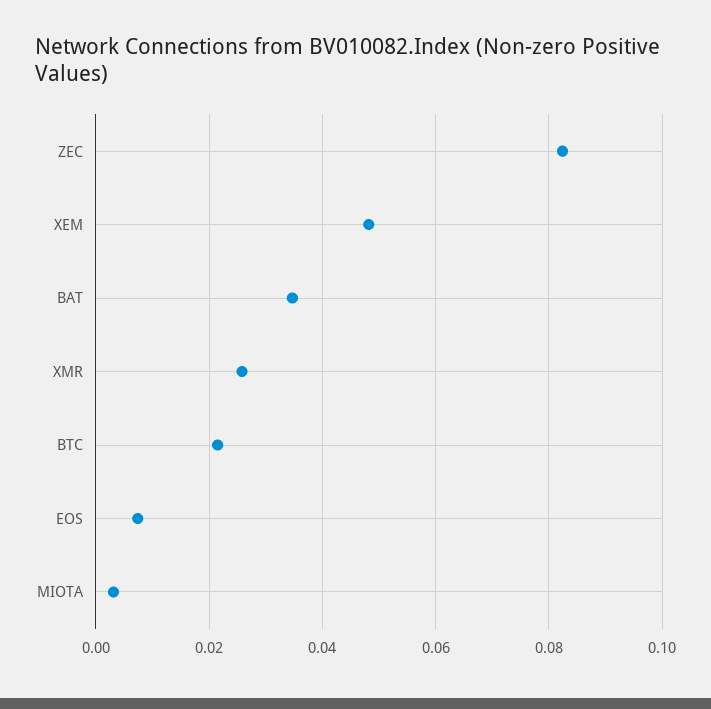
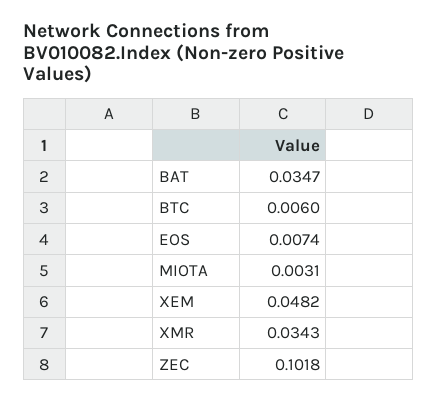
  {
-   "ZEC": 0.082,
+   "ZEC": 0.1018,
    "XEM": 0.0482,
    "BAT": 0.0347,
-   "XMR": 0.026,
+   "XMR": 0.0343,
-   "BTC": 0.022,
+   "BTC": 0.006,
    "EOS": 0.0074,
    "MIOTA": 0.0031
  }

